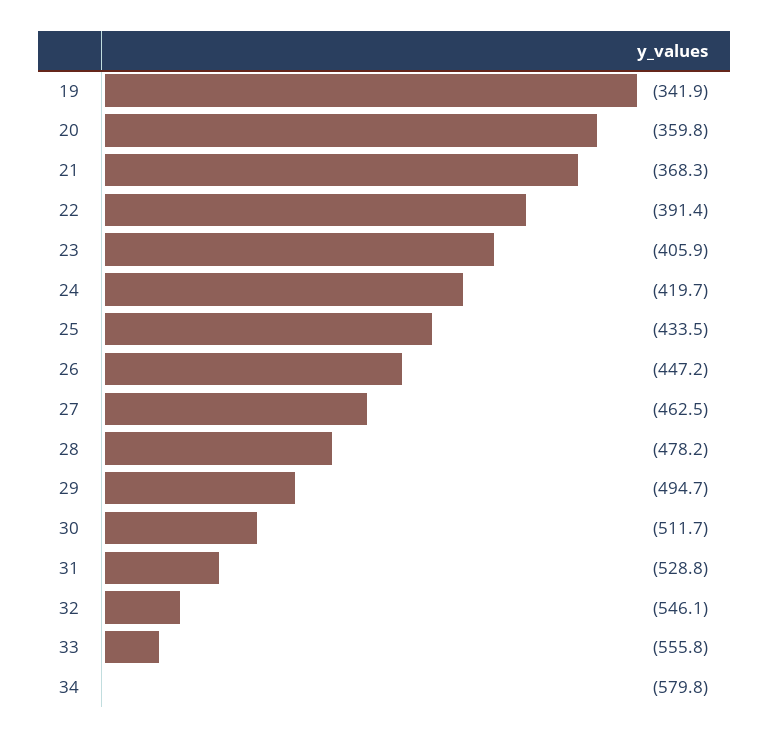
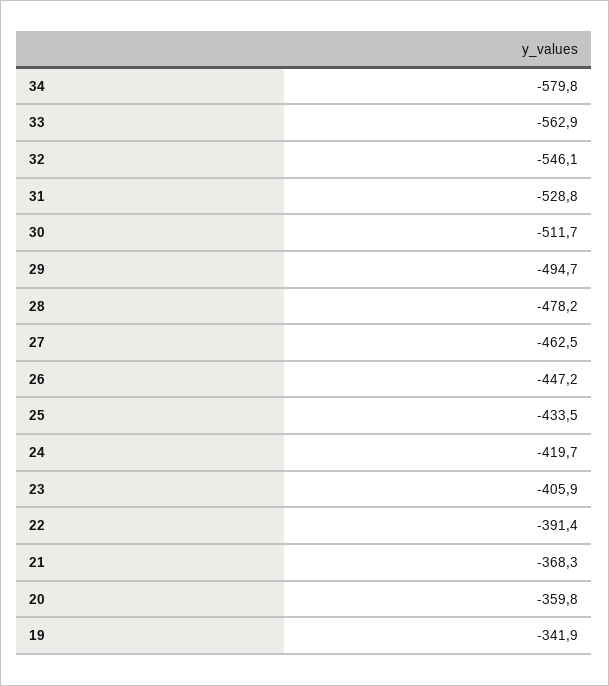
  {
    "19": -341.9,
    "20": -359.8,
    "21": -368.3,
    "22": -391.4,
    "23": -405.9,
    "24": -419.7,
    "25": -433.5,
    "26": -447.2,
    "27": -462.5,
    "28": -478.2,
    "29": -494.7,
    "30": -511.7,
    "31": -528.8,
    "32": -546.1,
-   "33": -555.8,
+   "33": -562.9,
    "34": -579.8
  }

